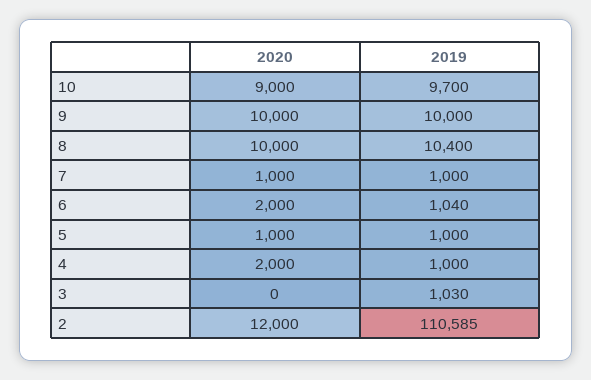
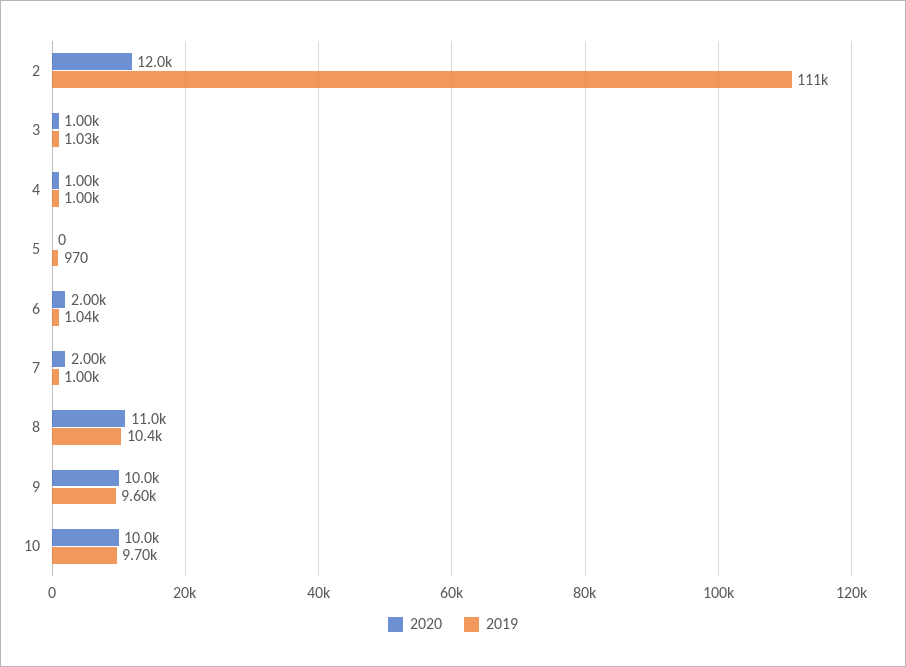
  {
    "2020": {
-     "10": 9000,
+     "10": 10000,
      "9": 10000,
-     "8": 10000,
+     "8": 11000,
-     "7": 1000,
+     "7": 2000,
      "6": 2000,
-     "5": 1000,
+     "5": 0,
-     "4": 2000,
+     "4": 1000,
-     "3": 0,
+     "3": 1000,
      "2": 12000
    },
    "2019": {
      "10": 9700,
-     "9": 10000,
+     "9": 9600,
      "8": 10400,
      "7": 1000,
      "6": 1040,
-     "5": 1000,
+     "5": 970,
      "4": 1000,
      "3": 1030,
      "2": 110585
    }
  }

